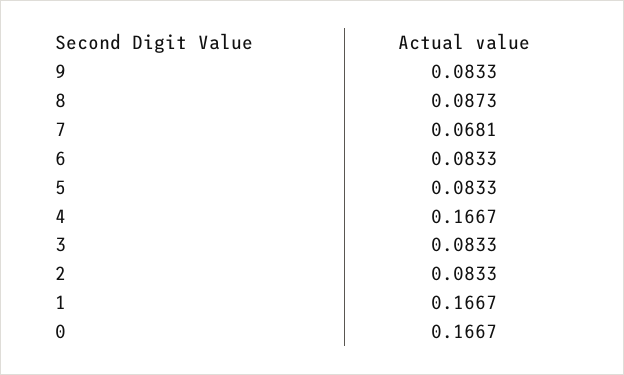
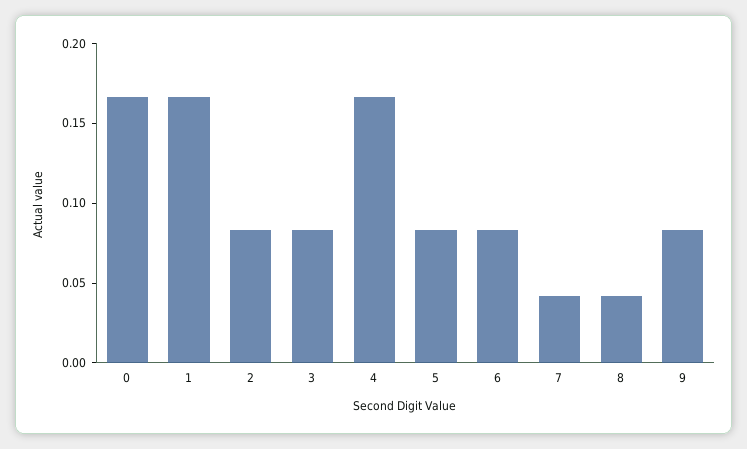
  {
    "9": 0.0833,
-   "8": 0.0873,
+   "8": 0.04,
-   "7": 0.0681,
+   "7": 0.04,
    "6": 0.0833,
    "5": 0.0833,
    "4": 0.1667,
    "3": 0.0833,
    "2": 0.0833,
    "1": 0.1667,
    "0": 0.1667
  }

